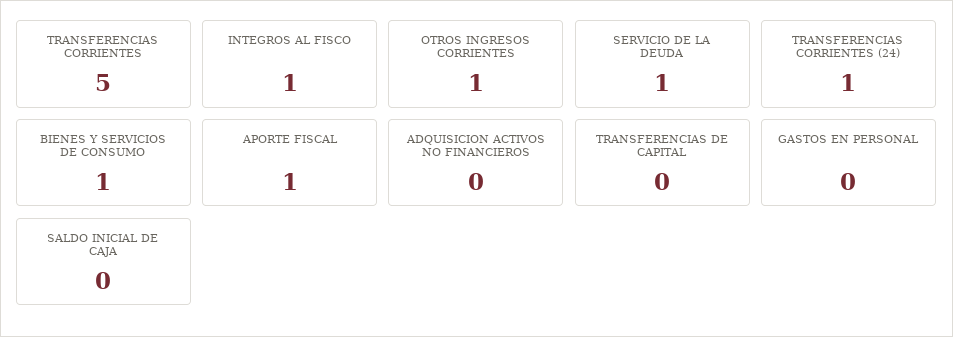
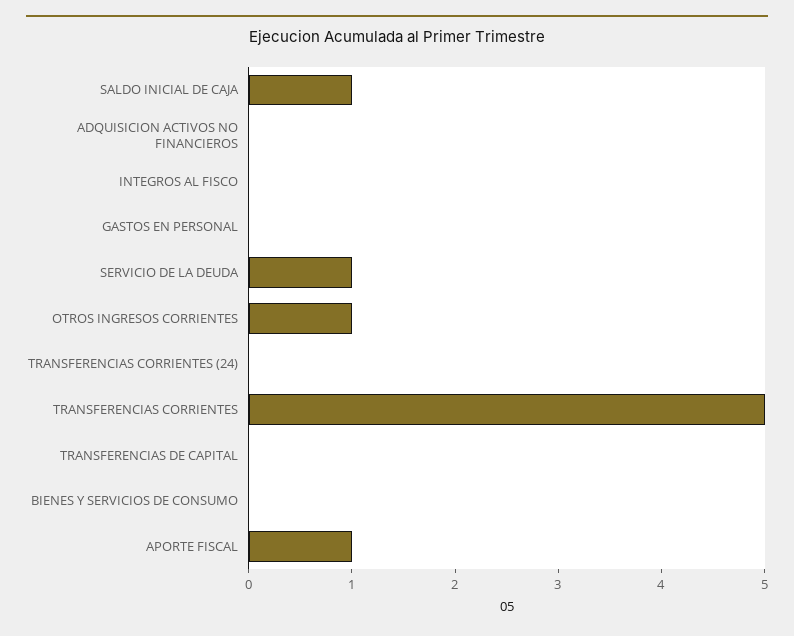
  {
    "TRANSFERENCIAS CORRIENTES": 5,
-   "INTEGROS AL FISCO": 1,
+   "INTEGROS AL FISCO": 0,
    "OTROS INGRESOS CORRIENTES": 1,
    "SERVICIO DE LA DEUDA": 1,
-   "TRANSFERENCIAS CORRIENTES (24)": 1,
+   "TRANSFERENCIAS CORRIENTES (24)": 0,
-   "BIENES Y SERVICIOS DE CONSUMO": 1,
+   "BIENES Y SERVICIOS DE CONSUMO": 0,
    "APORTE FISCAL": 1,
    "ADQUISICION ACTIVOS NO FINANCIEROS": 0,
    "TRANSFERENCIAS DE CAPITAL": 0,
    "GASTOS EN PERSONAL": 0,
-   "SALDO INICIAL DE CAJA": 0
+   "SALDO INICIAL DE CAJA": 1
  }

